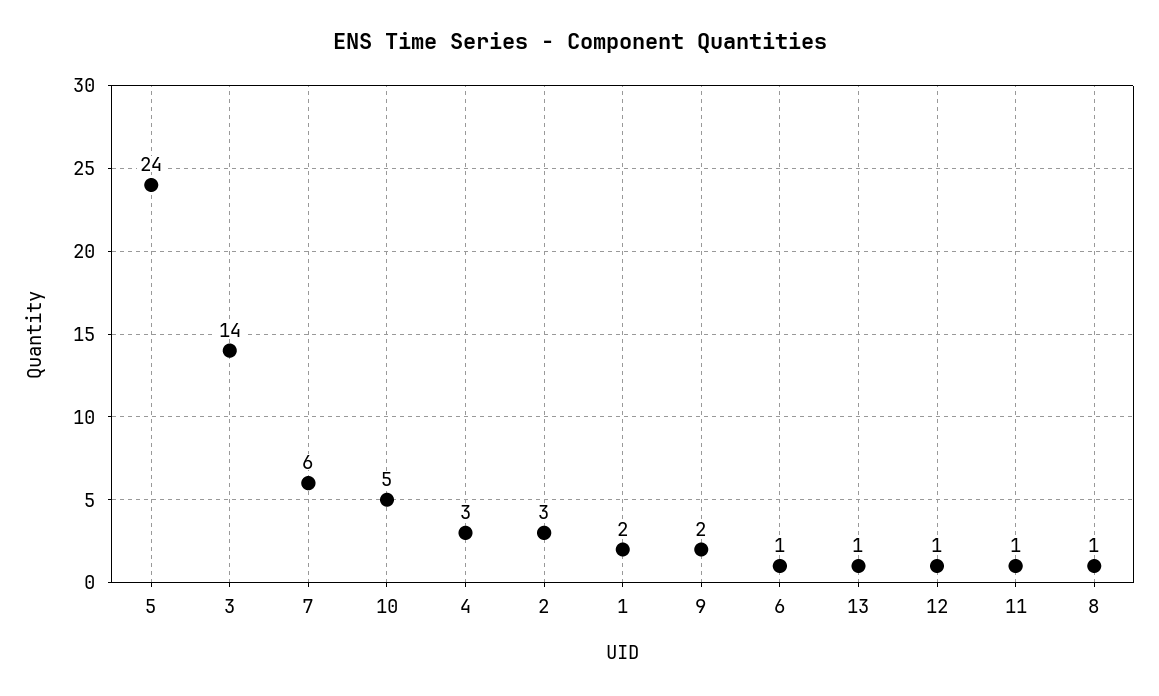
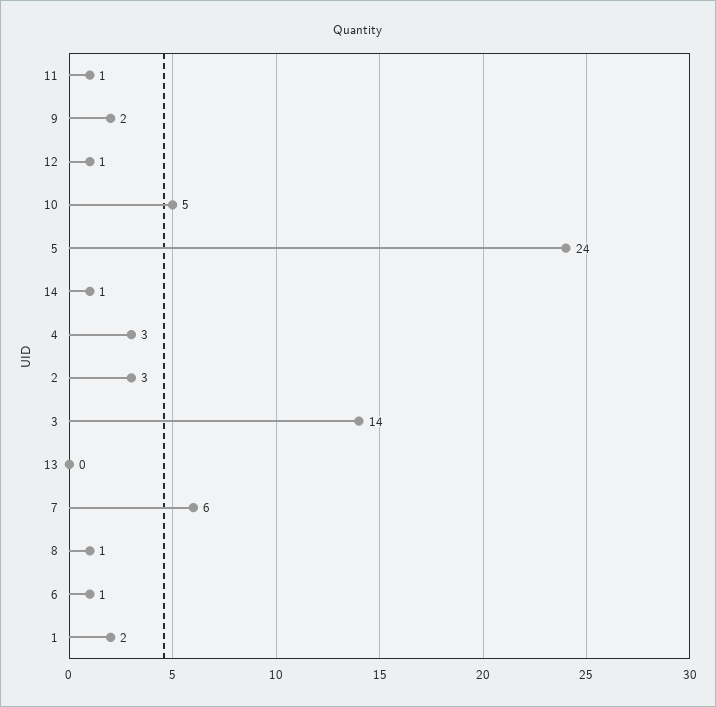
  {
    "5": 24,
    "3": 14,
    "7": 6,
    "10": 5,
    "4": 3,
    "2": 3,
    "1": 2,
    "9": 2,
    "6": 1,
-   "13": 1,
+   "13": 0,
    "12": 1,
    "11": 1,
-   "8": 1
+   "8": 1,
+   "14": 1
  }

